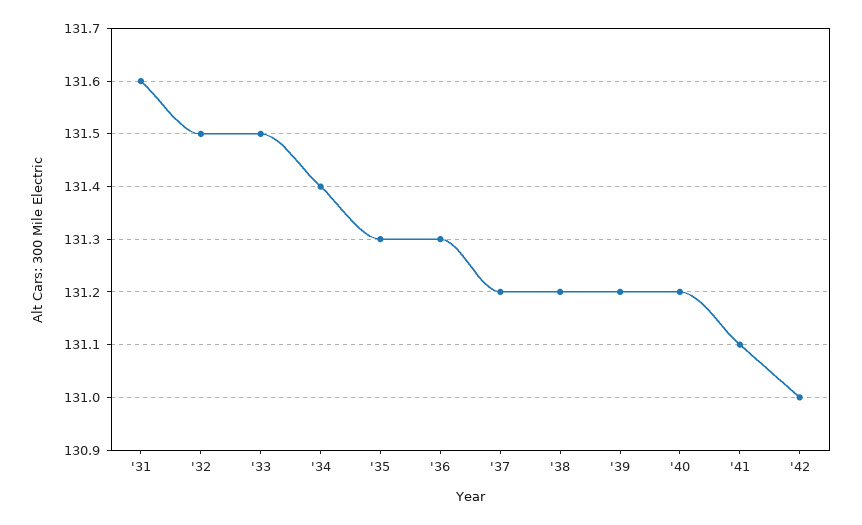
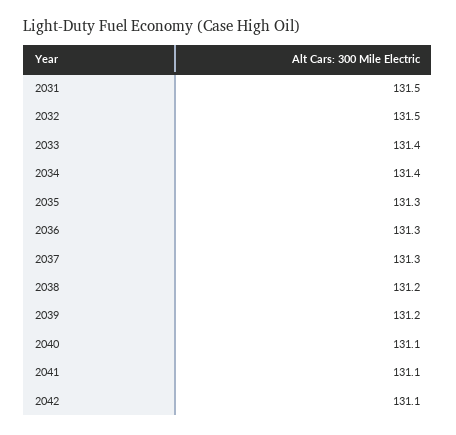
  {
-   "'31": 131.6,
+   "'31": 131.5,
    "'32": 131.5,
-   "'33": 131.5,
+   "'33": 131.4,
    "'34": 131.4,
    "'35": 131.3,
    "'36": 131.3,
-   "'37": 131.2,
+   "'37": 131.3,
    "'38": 131.2,
    "'39": 131.2,
-   "'40": 131.2,
+   "'40": 131.1,
    "'41": 131.1,
-   "'42": 131
+   "'42": 131.1
  }

